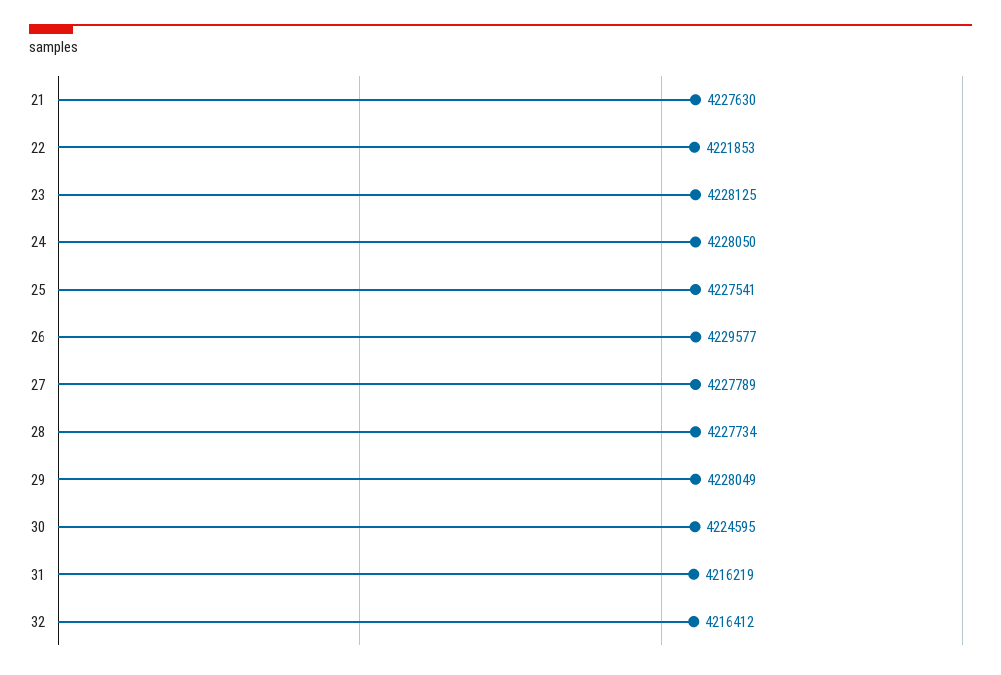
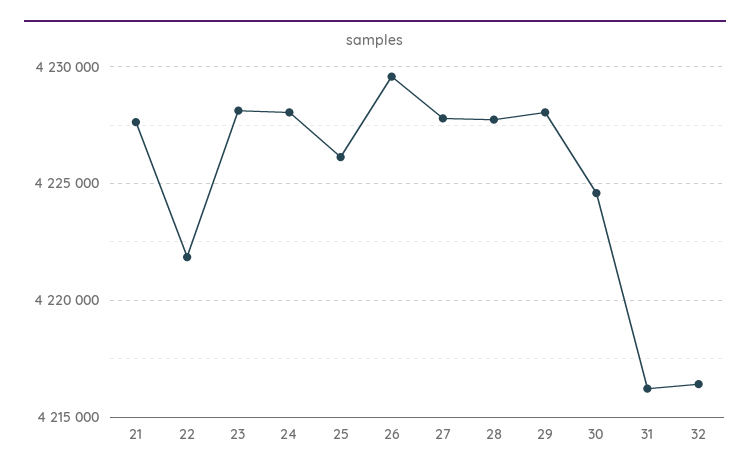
  {
    "21": 4227630,
    "22": 4221853,
    "23": 4228125,
    "24": 4228050,
-   "25": 4227541,
+   "25": 4226000,
    "26": 4229577,
    "27": 4227789,
    "28": 4227734,
    "29": 4228049,
    "30": 4224595,
    "31": 4216219,
    "32": 4216412
  }

